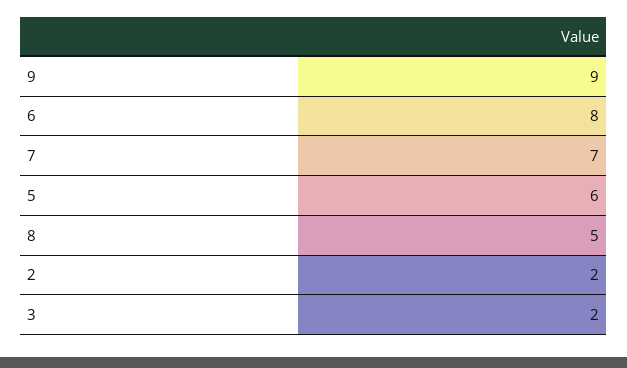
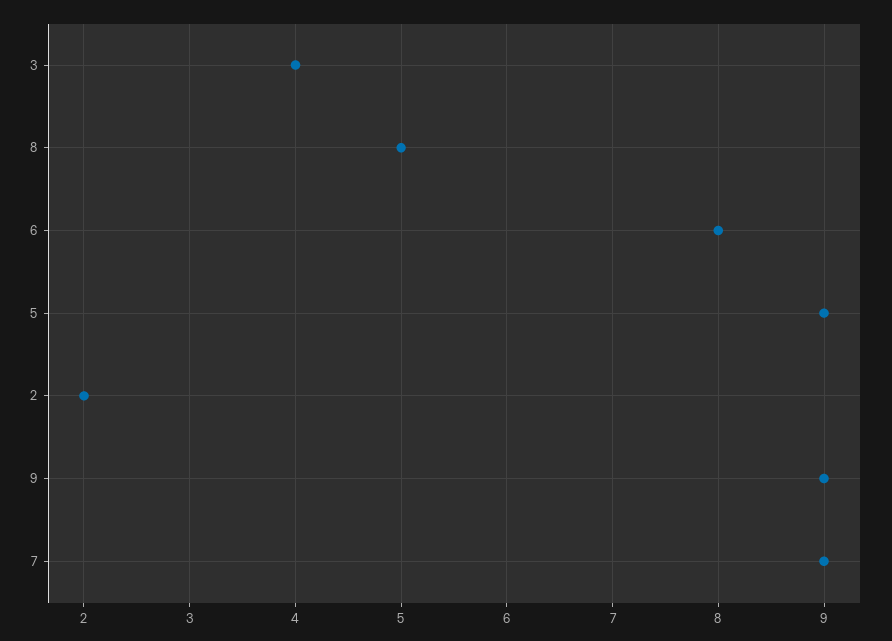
  {
    "9": 9,
    "6": 8,
-   "7": 7,
+   "7": 9,
-   "5": 6,
+   "5": 9,
    "8": 5,
    "2": 2,
-   "3": 2
+   "3": 4
  }

